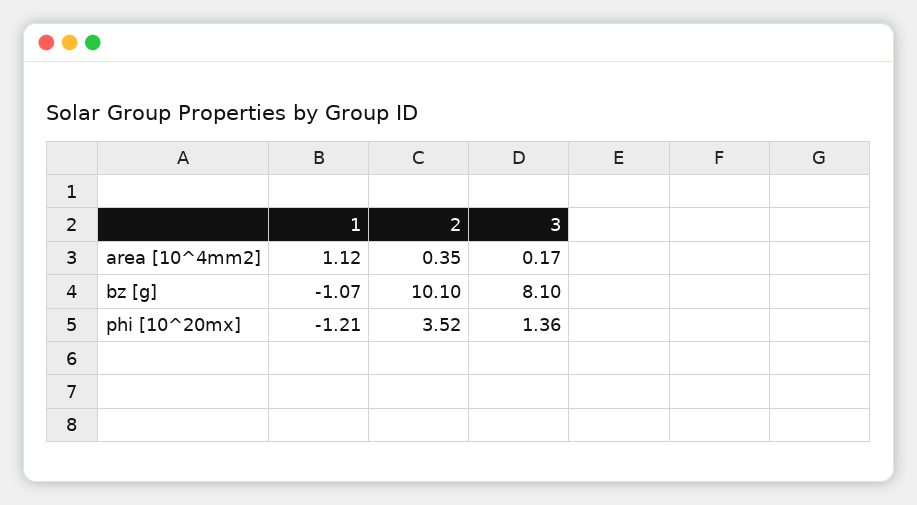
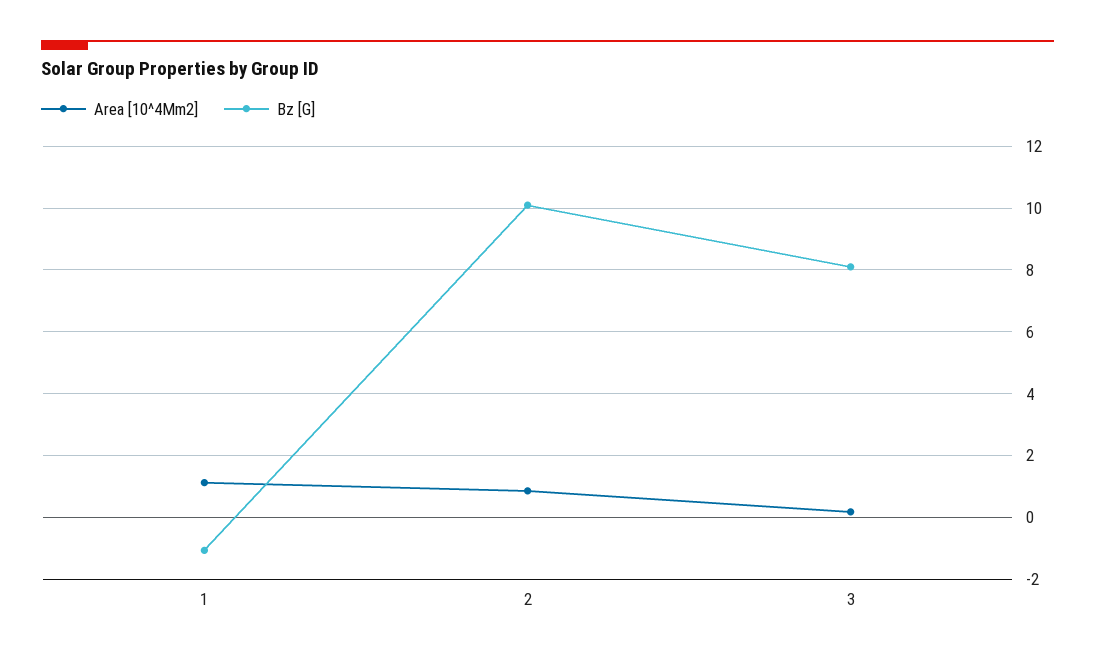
  {
    "area [10^4mm2]": {
      "1": 1.12,
-     "2": 0.35,
+     "2": 0.8,
      "3": 0.17
    },
    "bz [g]": {
      "1": -1.07,
      "2": 10.1,
      "3": 8.1
-   },
+   }
-   "phi [10^20mx]": {
-     "1": -1.21,
-     "2": 3.52,
-     "3": 1.36
-   }
  }

